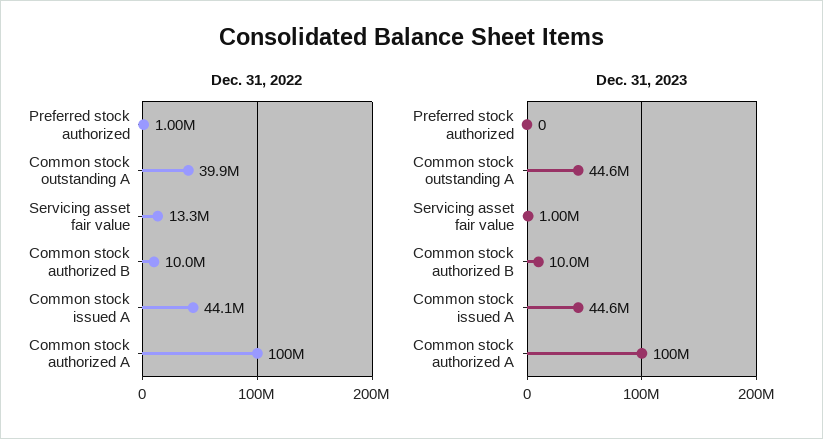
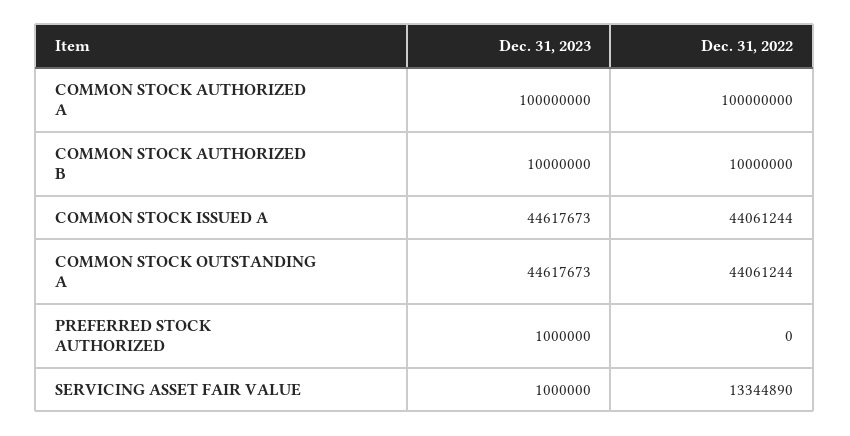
  {
    "Dec. 31, 2022": {
-     "Preferred stock authorized": 1000000,
+     "Preferred stock authorized": 0,
-     "Common stock outstanding A": 39900000,
+     "Common stock outstanding A": 44061244,
      "Servicing asset fair value": 13344890,
      "Common stock authorized B": 10000000,
      "Common stock issued A": 44061244,
      "Common stock authorized A": 100000000
    },
    "Dec. 31, 2023": {
-     "Preferred stock authorized": 0,
+     "Preferred stock authorized": 1000000,
      "Common stock outstanding A": 44617673,
      "Servicing asset fair value": 1000000,
      "Common stock authorized B": 10000000,
      "Common stock issued A": 44617673,
      "Common stock authorized A": 100000000
    }
  }

